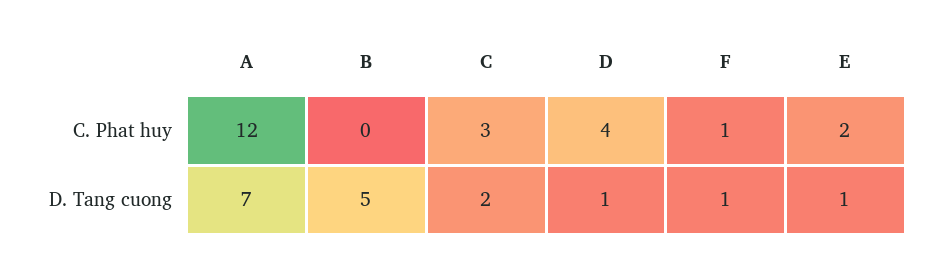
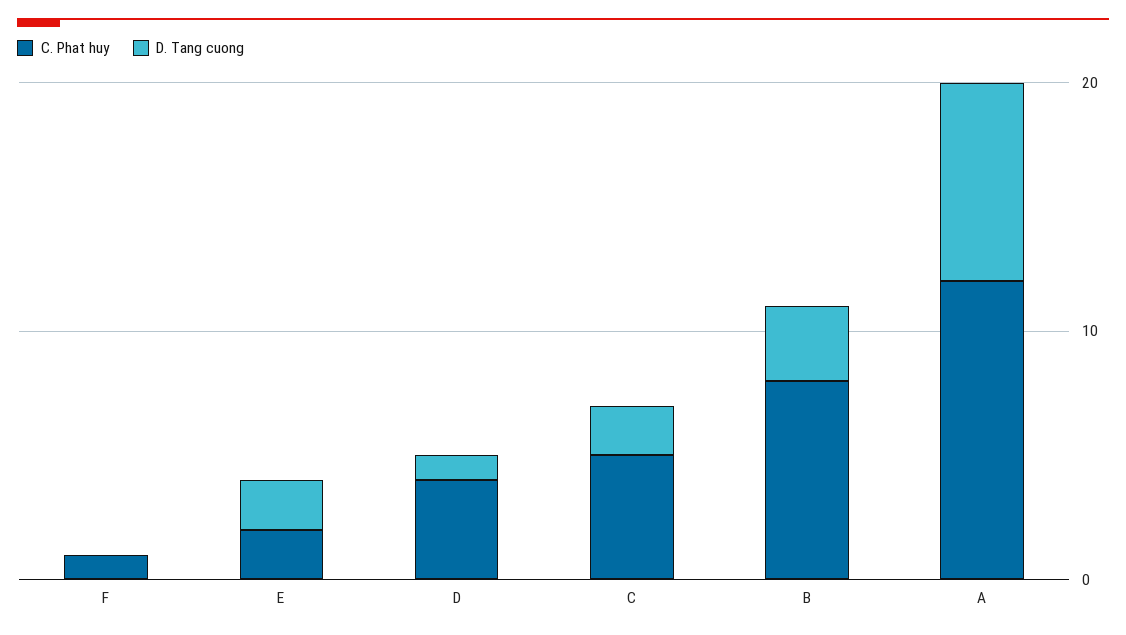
  {
    "C. Phat huy": {
      "A": 12,
-     "B": 0,
+     "B": 8,
-     "C": 3,
+     "C": 5,
      "D": 4,
      "F": 1,
      "E": 2
    },
    "D. Tang cuong": {
-     "A": 7,
+     "A": 8,
-     "B": 5,
+     "B": 3,
      "C": 2,
      "D": 1,
-     "F": 1,
+     "F": 0,
-     "E": 1
+     "E": 2
    }
  }

